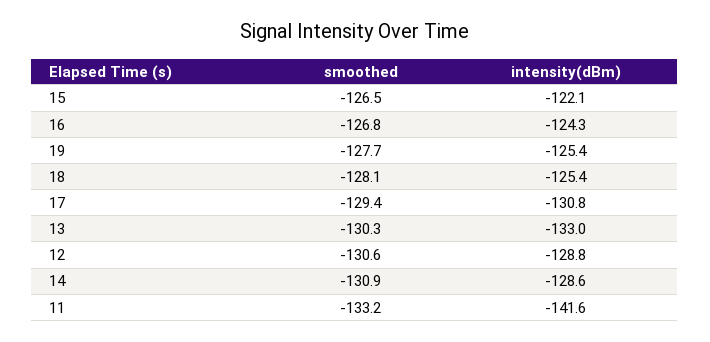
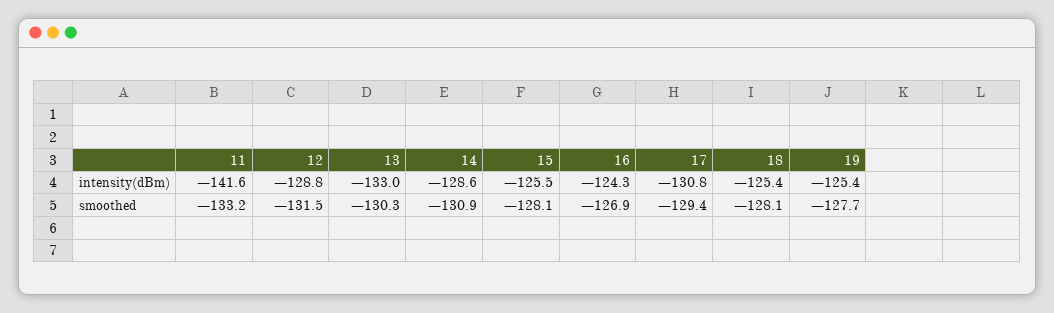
  {
    "smoothed": {
-     "15": -126.5,
+     "15": -128.1,
-     "16": -126.8,
+     "16": -126.9,
      "19": -127.7,
      "18": -128.1,
      "17": -129.4,
      "13": -130.3,
-     "12": -130.6,
+     "12": -131.5,
      "14": -130.9,
      "11": -133.2
    },
    "intensity(dBm)": {
-     "15": -122.1,
+     "15": -125.5,
      "16": -124.3,
      "19": -125.4,
      "18": -125.4,
      "17": -130.8,
      "13": -133,
      "12": -128.8,
      "14": -128.6,
      "11": -141.6
    }
  }

